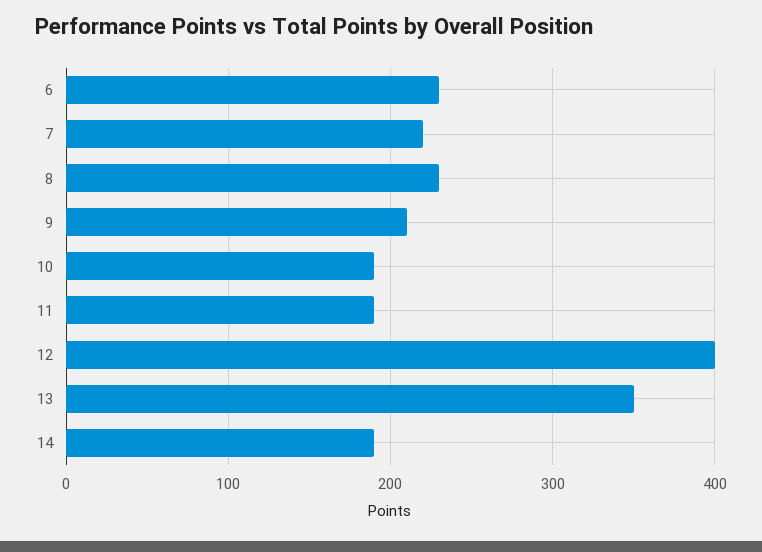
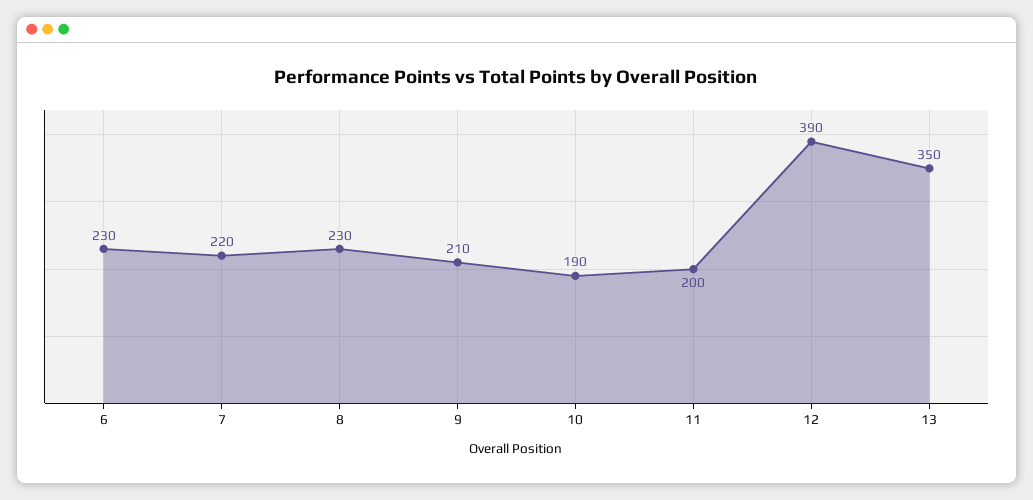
  {
    "6": 230,
    "7": 220,
    "8": 230,
    "9": 210,
    "10": 190,
-   "11": 190,
+   "11": 200,
-   "12": 400,
+   "12": 390,
-   "13": 350,
+   "13": 350
-   "14": 190
  }

